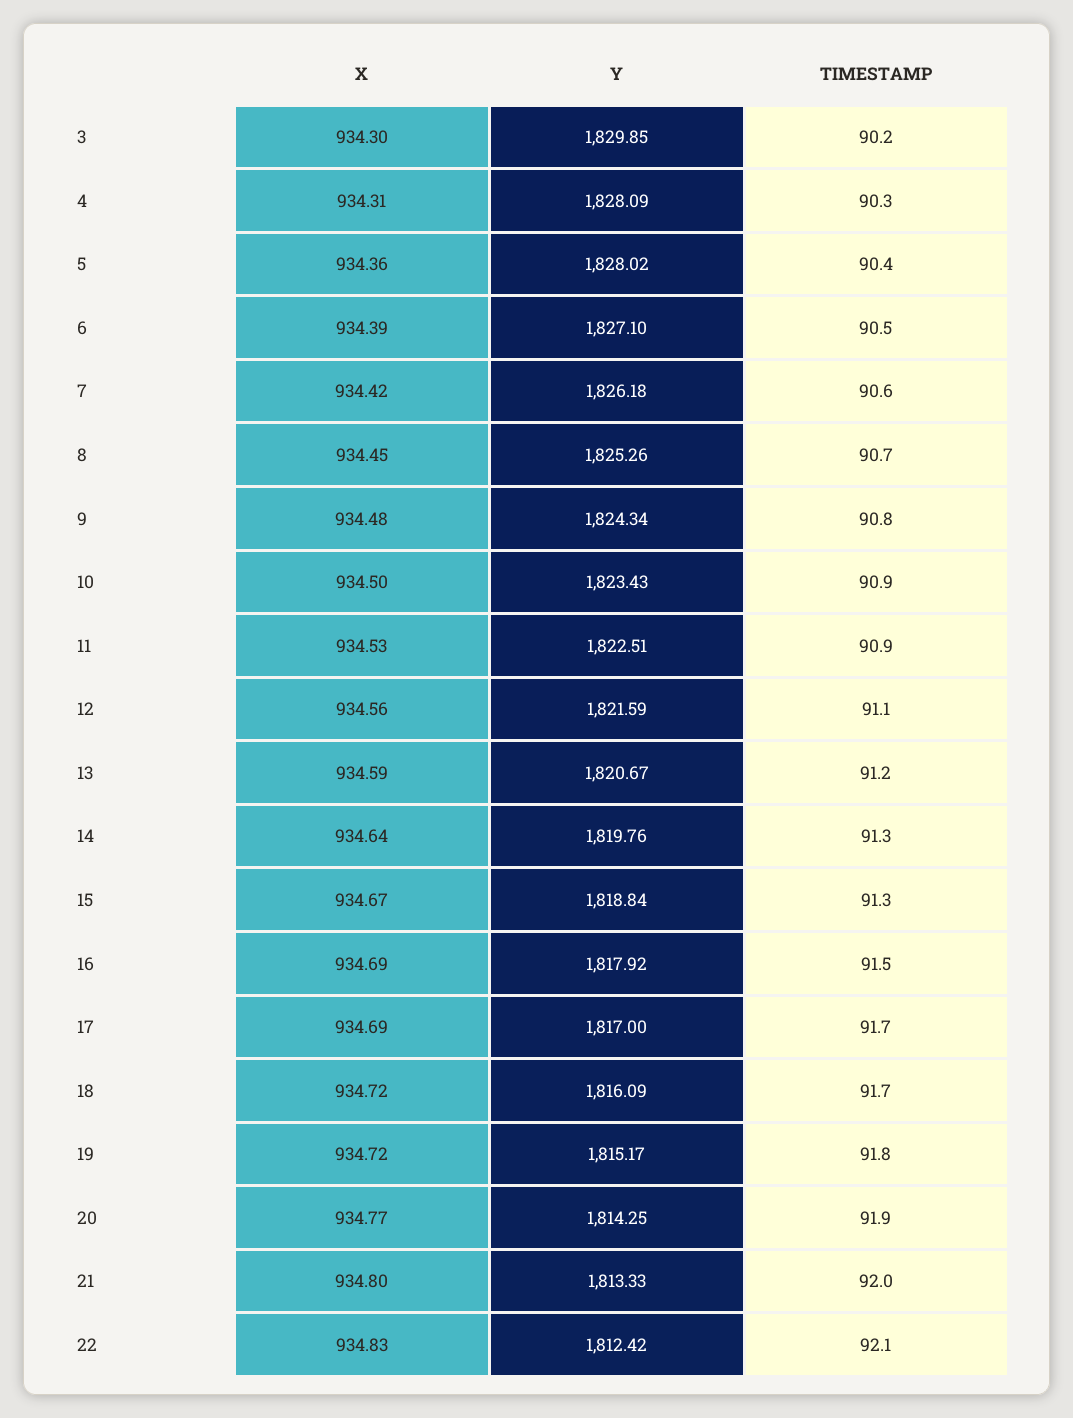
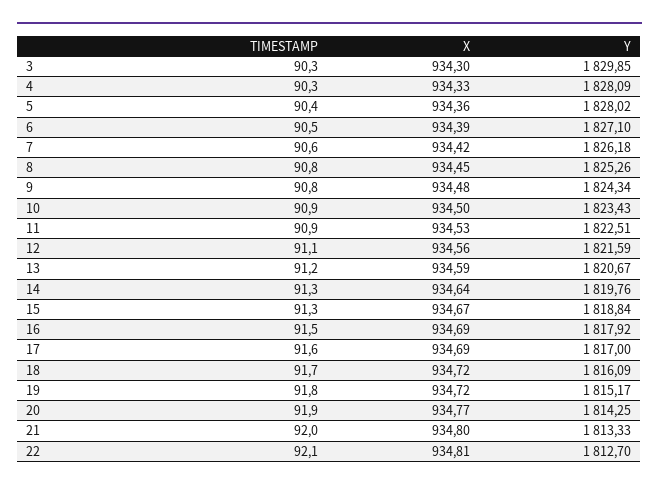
  {
    "X": {
      "3": 934.3,
-     "4": 934.31,
+     "4": 934.33,
      "5": 934.36,
      "6": 934.39,
      "7": 934.42,
      "8": 934.45,
      "9": 934.48,
      "10": 934.5,
      "11": 934.53,
      "12": 934.56,
      "13": 934.59,
      "14": 934.64,
      "15": 934.67,
      "16": 934.69,
      "17": 934.69,
      "18": 934.72,
      "19": 934.72,
      "20": 934.77,
      "21": 934.8,
-     "22": 934.83
+     "22": 934.81
    },
    "Y": {
      "3": 1829.85,
      "4": 1828.09,
      "5": 1828.02,
      "6": 1827.1,
      "7": 1826.18,
      "8": 1825.26,
      "9": 1824.34,
      "10": 1823.43,
      "11": 1822.51,
      "12": 1821.59,
      "13": 1820.67,
      "14": 1819.76,
      "15": 1818.84,
      "16": 1817.92,
      "17": 1817,
      "18": 1816.09,
      "19": 1815.17,
      "20": 1814.25,
      "21": 1813.33,
-     "22": 1812.42
+     "22": 1812.7
    },
    "TIMESTAMP": {
-     "3": 90.2,
+     "3": 90.3,
      "4": 90.3,
      "5": 90.4,
      "6": 90.5,
      "7": 90.6,
-     "8": 90.7,
+     "8": 90.8,
      "9": 90.8,
      "10": 90.9,
      "11": 90.9,
      "12": 91.1,
      "13": 91.2,
      "14": 91.3,
      "15": 91.3,
      "16": 91.5,
-     "17": 91.7,
+     "17": 91.6,
      "18": 91.7,
      "19": 91.8,
      "20": 91.9,
      "21": 92,
      "22": 92.1
    }
  }

